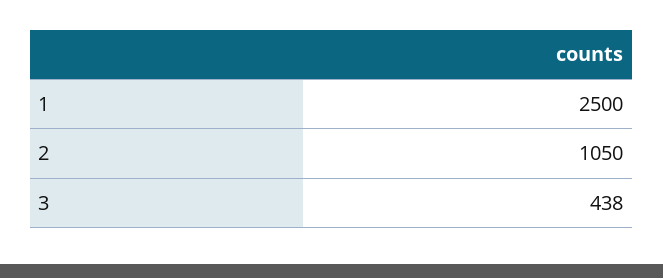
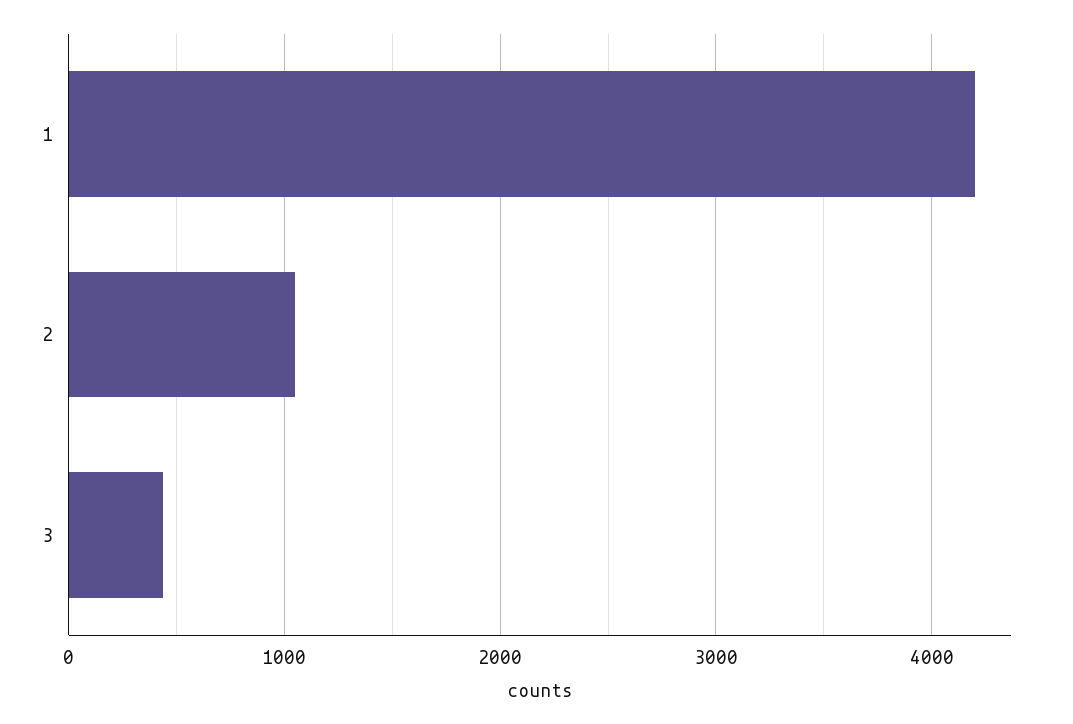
  {
-   "1": 2500,
+   "1": 4200,
    "2": 1050,
    "3": 438
  }

